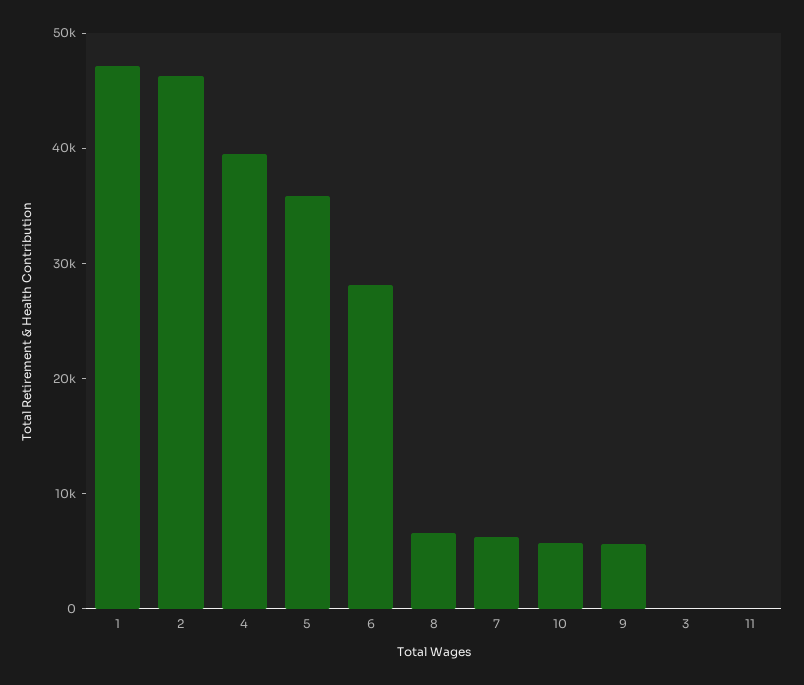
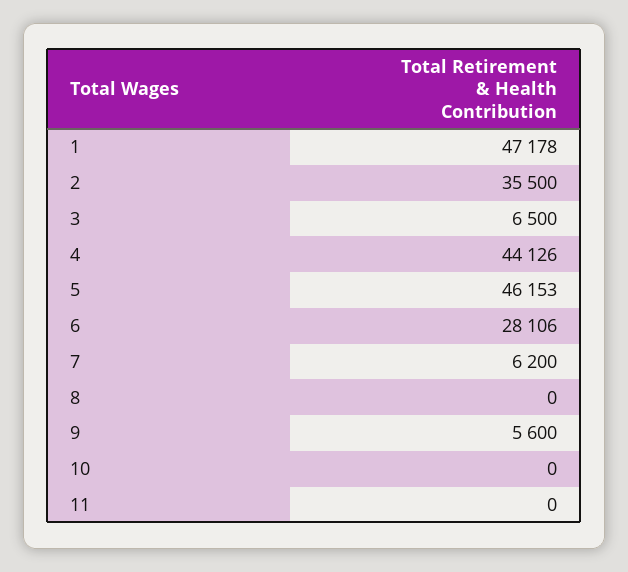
  {
    "1": 47178,
-   "2": 46000,
+   "2": 35500,
-   "4": 40000,
+   "4": 44126,
-   "5": 36000,
+   "5": 46153,
    "6": 28106,
-   "8": 6000,
+   "8": 0,
    "7": 6200,
-   "10": 6000,
+   "10": 0,
    "9": 5600,
-   "3": 0,
+   "3": 6500,
    "11": 0
  }

